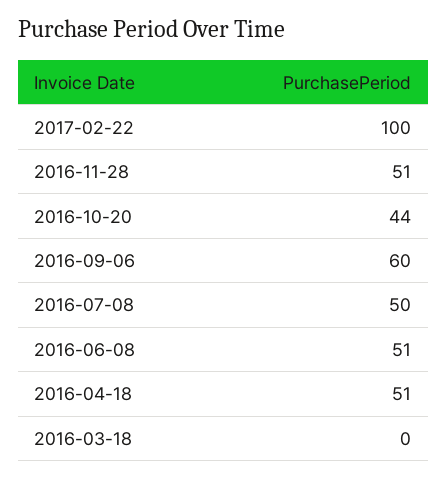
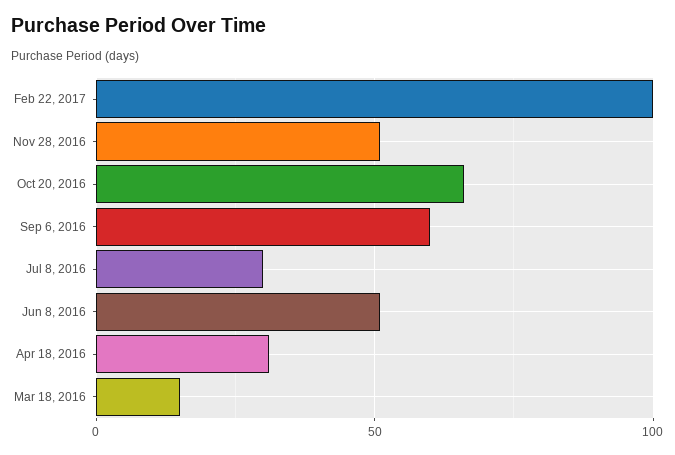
  {
    "2017-02-22": 100,
    "2016-11-28": 51,
-   "2016-10-20": 44,
+   "2016-10-20": 65,
    "2016-09-06": 60,
-   "2016-07-08": 50,
+   "2016-07-08": 30,
    "2016-06-08": 51,
-   "2016-04-18": 51,
+   "2016-04-18": 30,
-   "2016-03-18": 0
+   "2016-03-18": 15
  }

